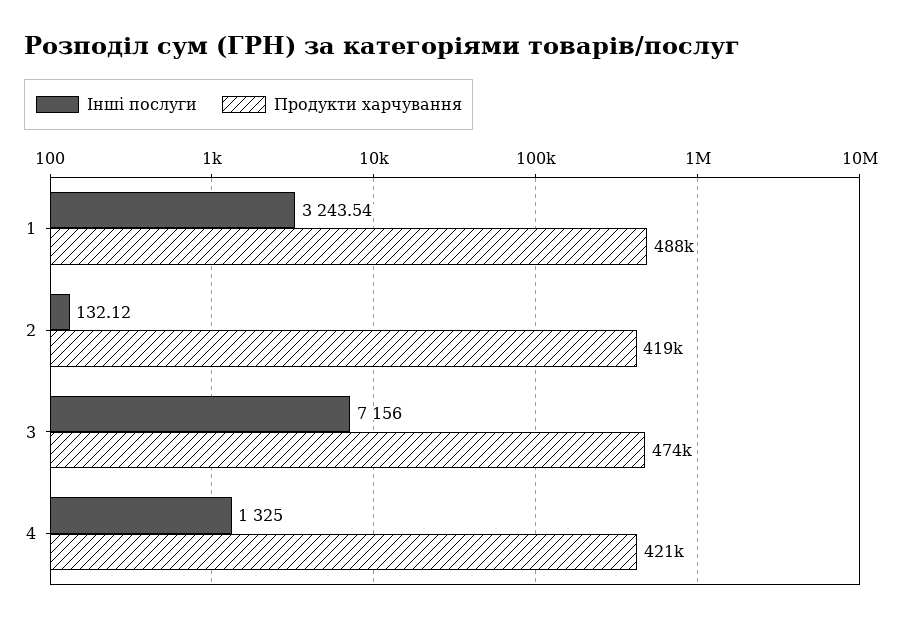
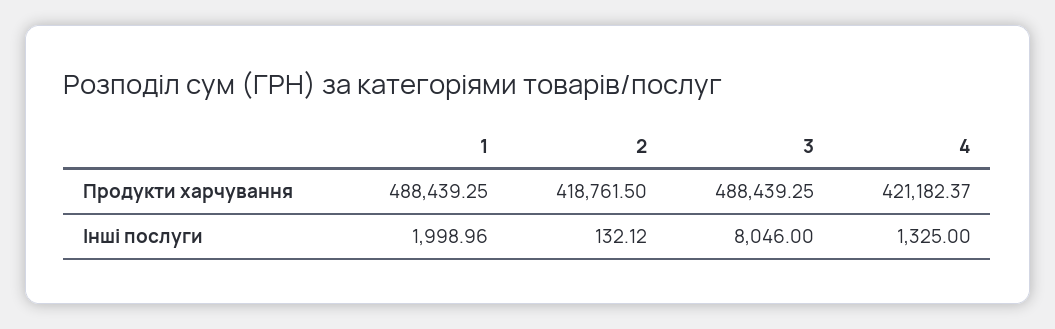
  {
    "Інші послуги": {
-     "1": 3243.54,
+     "1": 1998.96,
      "2": 132.12,
-     "3": 7156,
+     "3": 8046,
      "4": 1325
    },
    "Продукти харчування": {
      "1": 488439.25,
      "2": 418761.5,
-     "3": 474000,
+     "3": 488439.25,
      "4": 421182.37
    }
  }

